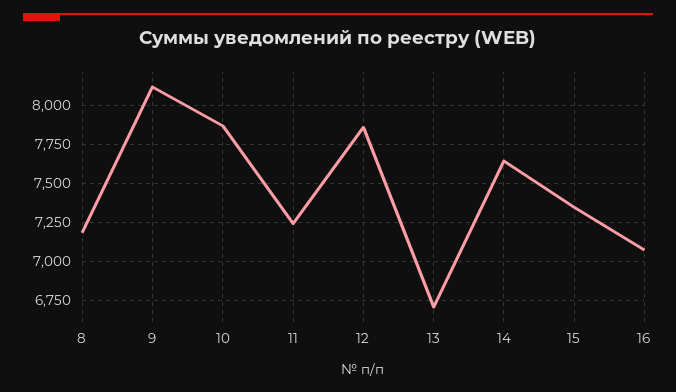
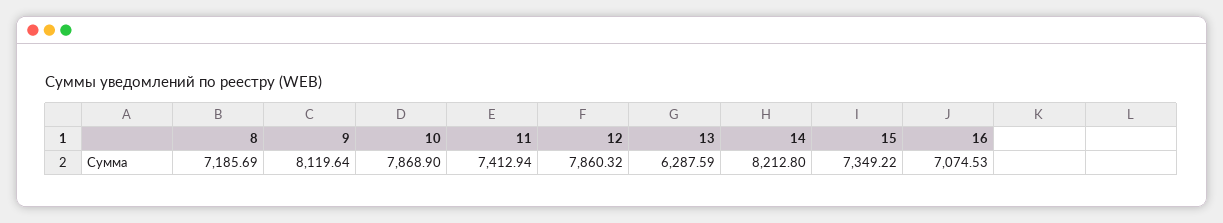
  {
    "8": 7185.69,
    "9": 8119.64,
    "10": 7868.9,
-   "11": 7250,
+   "11": 7412.94,
    "12": 7860.32,
-   "13": 6700,
+   "13": 6287.59,
-   "14": 7650,
+   "14": 8212.8,
    "15": 7349.22,
    "16": 7074.53
  }

